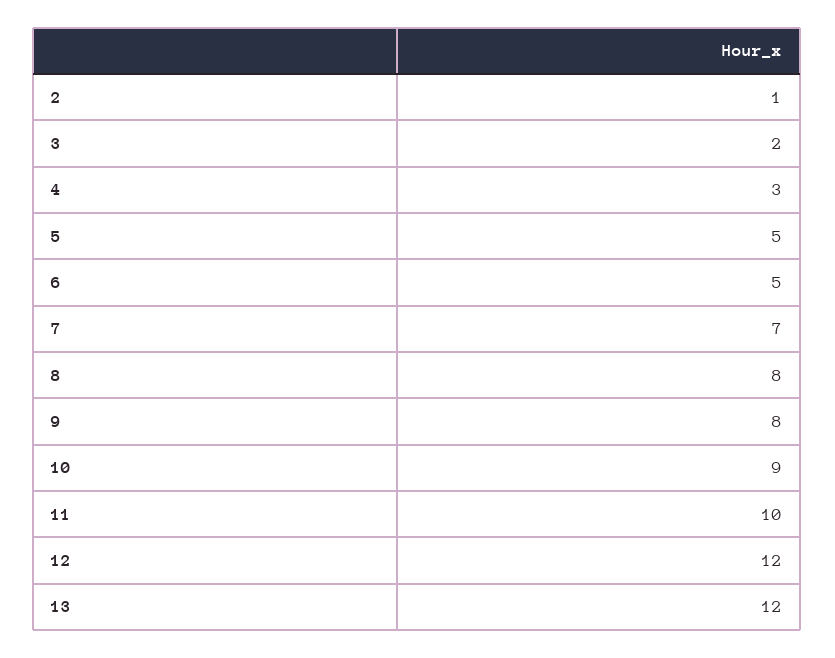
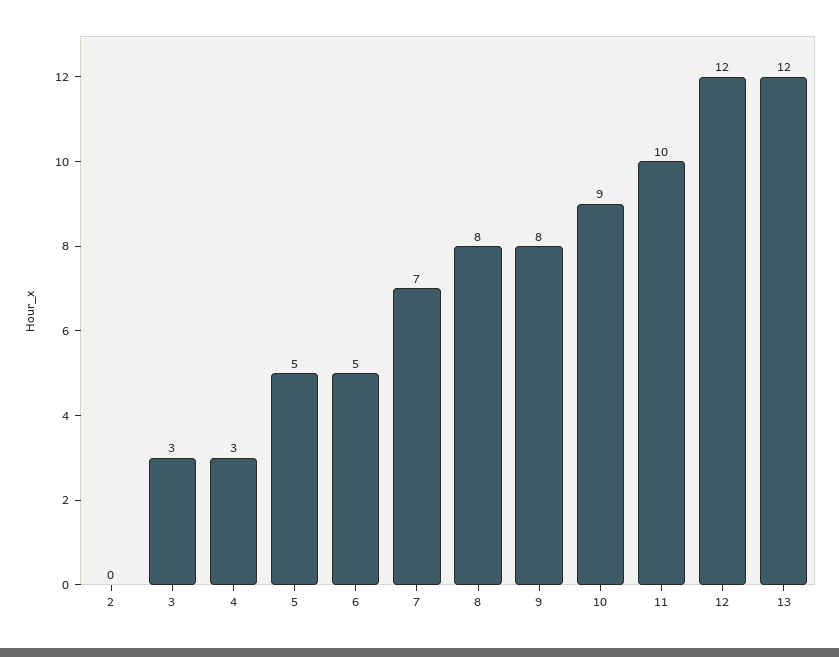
  {
-   "2": 1,
+   "2": 0,
-   "3": 2,
+   "3": 3,
    "4": 3,
    "5": 5,
    "6": 5,
    "7": 7,
    "8": 8,
    "9": 8,
    "10": 9,
    "11": 10,
    "12": 12,
    "13": 12
  }

